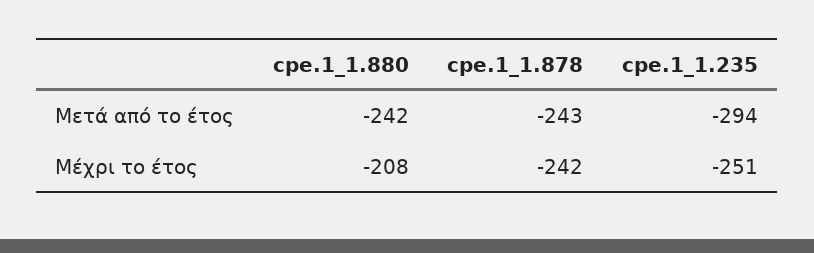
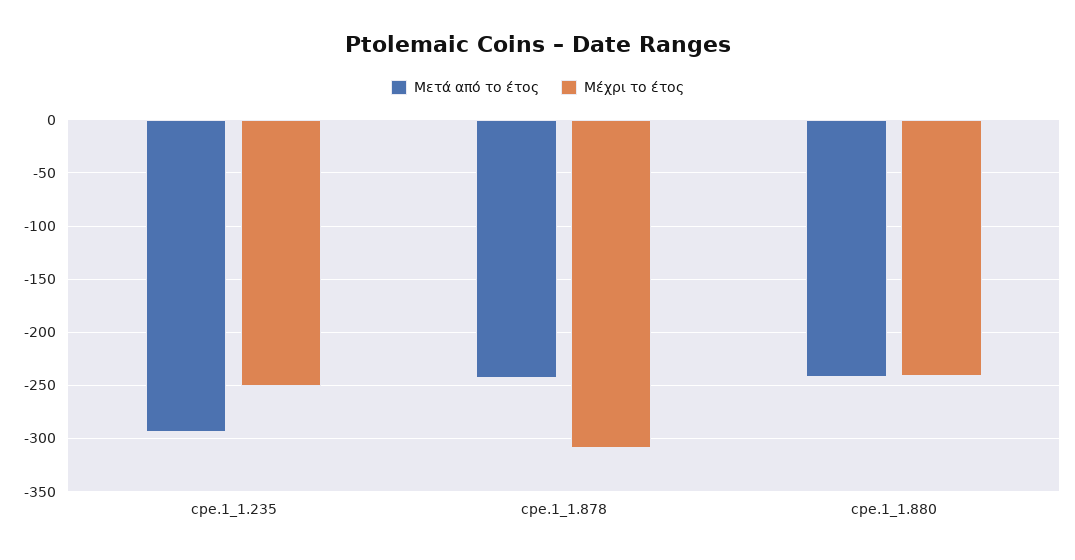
  {
    "Μετά από το έτος": {
      "cpe.1_1.880": -242,
      "cpe.1_1.878": -243,
      "cpe.1_1.235": -294
    },
    "Μέχρι το έτος": {
-     "cpe.1_1.880": -208,
+     "cpe.1_1.880": -240,
-     "cpe.1_1.878": -242,
+     "cpe.1_1.878": -310,
      "cpe.1_1.235": -251
    }
  }

